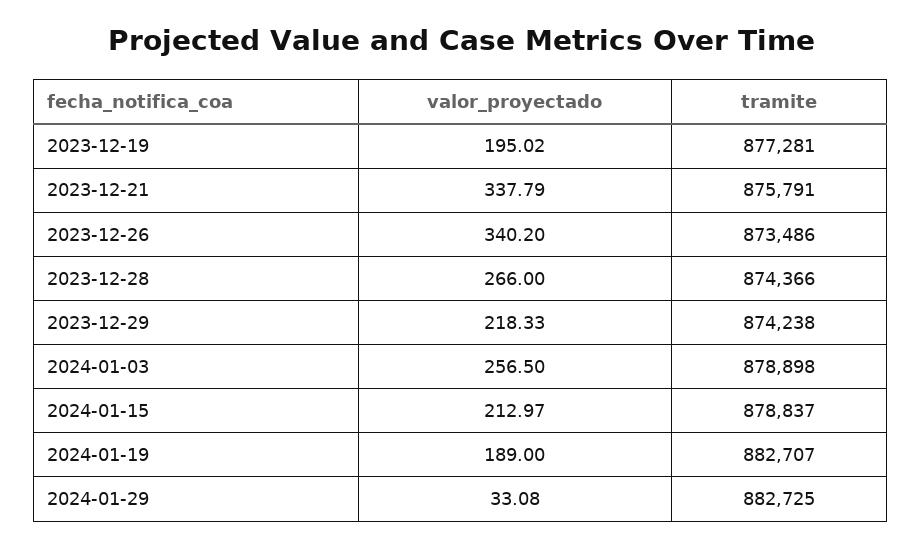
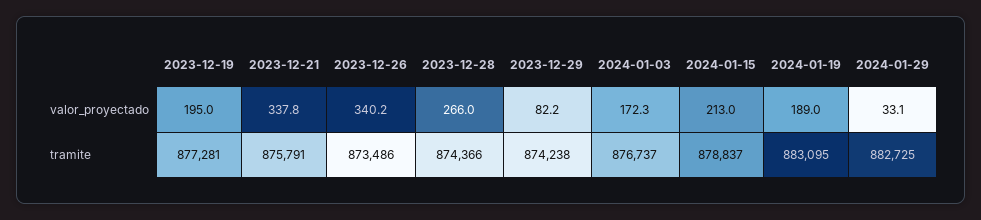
  {
    "valor_proyectado": {
      "2023-12-19": 195.02,
      "2023-12-21": 337.79,
      "2023-12-26": 340.2,
      "2023-12-28": 266,
-     "2023-12-29": 218.33,
+     "2023-12-29": 82.2,
-     "2024-01-03": 256.5,
+     "2024-01-03": 172.3,
      "2024-01-15": 212.97,
      "2024-01-19": 189,
      "2024-01-29": 33.08
    },
    "tramite": {
      "2023-12-19": 877281,
      "2023-12-21": 875791,
      "2023-12-26": 873486,
      "2023-12-28": 874366,
      "2023-12-29": 874238,
-     "2024-01-03": 878898,
+     "2024-01-03": 876737,
      "2024-01-15": 878837,
-     "2024-01-19": 882707,
+     "2024-01-19": 883095,
      "2024-01-29": 882725
    }
  }

